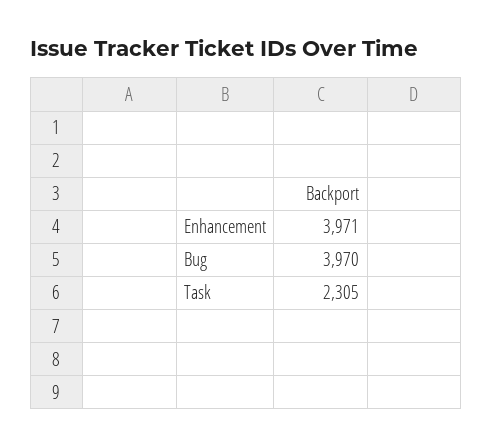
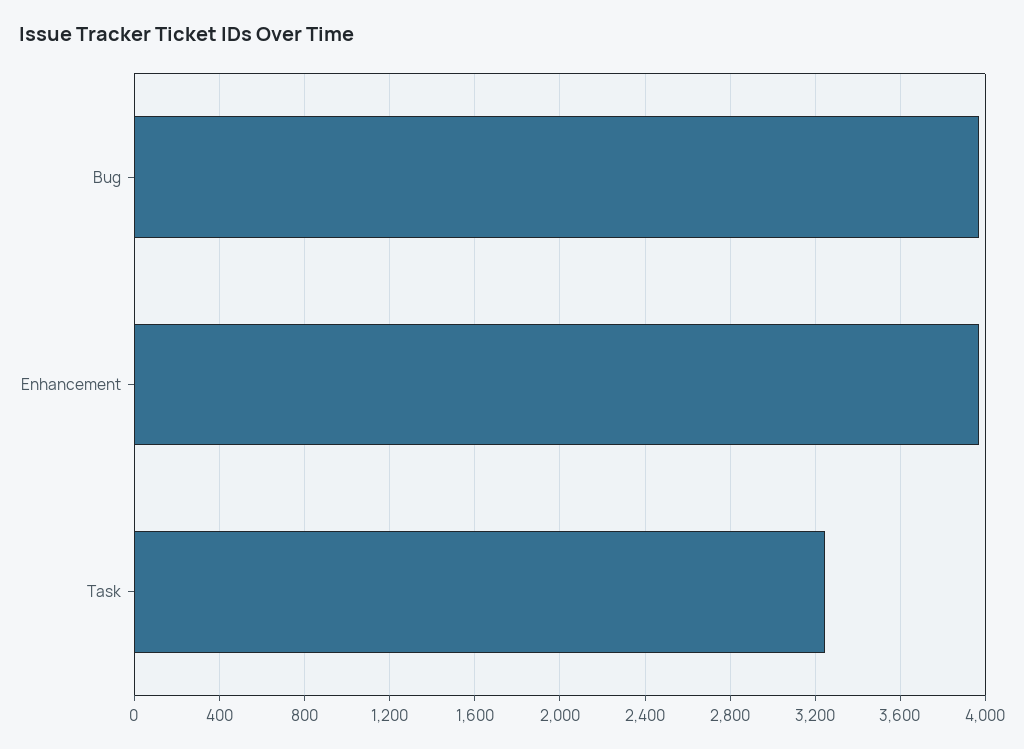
  {
    "Enhancement": 3971,
    "Bug": 3970,
-   "Task": 2305
+   "Task": 3250
  }

